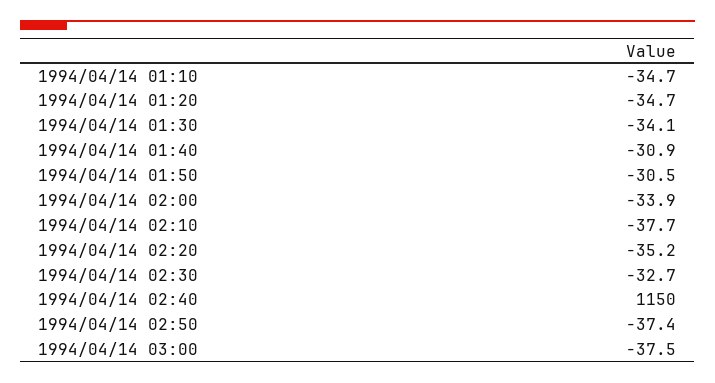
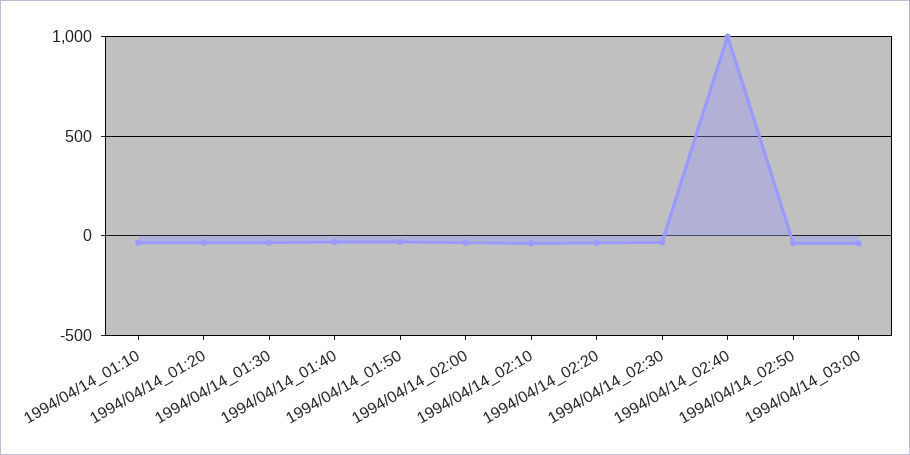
  {
    "1994/04/14 01:10": -34.7,
    "1994/04/14 01:20": -34.7,
    "1994/04/14 01:30": -34.1,
    "1994/04/14 01:40": -30.9,
    "1994/04/14 01:50": -30.5,
    "1994/04/14 02:00": -33.9,
    "1994/04/14 02:10": -37.7,
    "1994/04/14 02:20": -35.2,
    "1994/04/14 02:30": -32.7,
-   "1994/04/14 02:40": 1150,
+   "1994/04/14 02:40": 1000,
    "1994/04/14 02:50": -37.4,
    "1994/04/14 03:00": -37.5
  }

